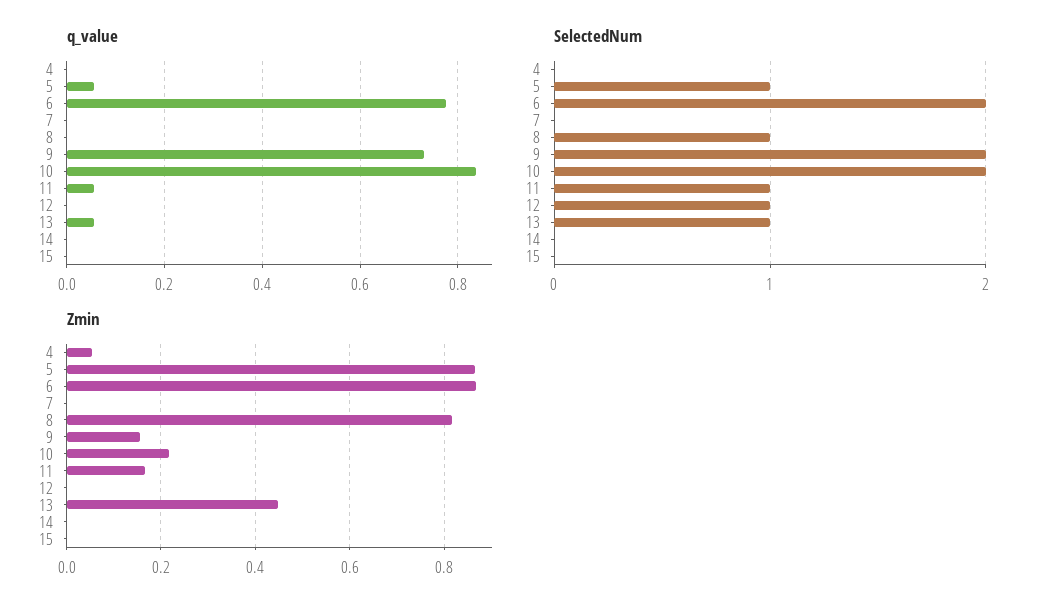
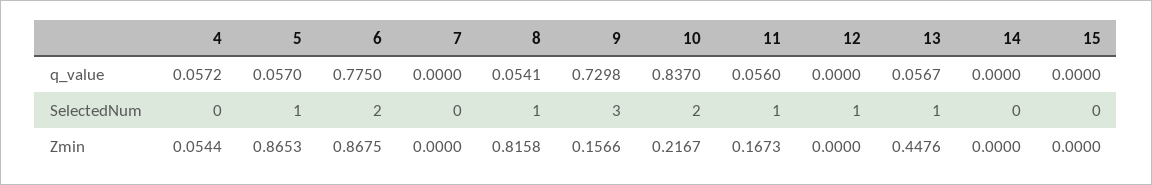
  {
    "q_value": {
-     "4": 0,
+     "4": 0.0572,
      "5": 0.057,
      "6": 0.775,
      "7": 0,
-     "8": 0,
+     "8": 0.0541,
      "9": 0.7298,
      "10": 0.837,
      "11": 0.056,
      "12": 0,
      "13": 0.0567,
      "14": 0,
      "15": 0
    },
    "SelectedNum": {
      "4": 0,
      "5": 1,
      "6": 2,
      "7": 0,
      "8": 1,
-     "9": 2,
+     "9": 3,
      "10": 2,
      "11": 1,
      "12": 1,
      "13": 1,
      "14": 0,
      "15": 0
    },
    "Zmin": {
      "4": 0.0544,
      "5": 0.8653,
      "6": 0.8675,
      "7": 0,
      "8": 0.8158,
      "9": 0.1566,
      "10": 0.2167,
      "11": 0.1673,
      "12": 0,
      "13": 0.4476,
      "14": 0,
      "15": 0
    }
  }

